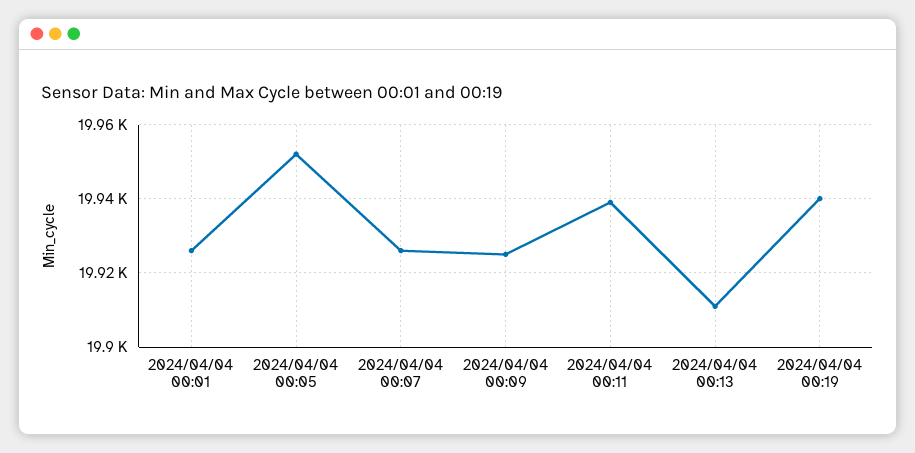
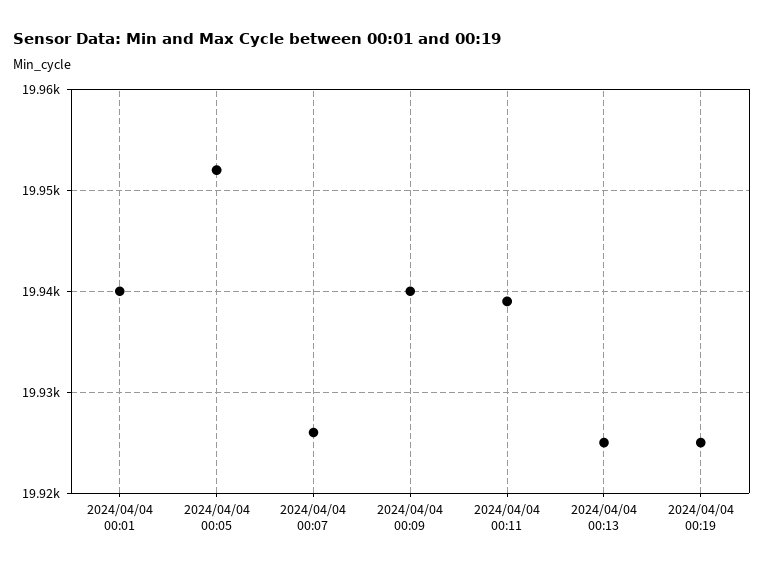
  {
-   "2024/04/04 00:01": 19925,
+   "2024/04/04 00:01": 19940,
    "2024/04/04 00:05": 19952,
    "2024/04/04 00:07": 19926,
-   "2024/04/04 00:09": 19925,
+   "2024/04/04 00:09": 19940,
    "2024/04/04 00:11": 19939,
-   "2024/04/04 00:13": 19910,
+   "2024/04/04 00:13": 19925,
-   "2024/04/04 00:19": 19940
+   "2024/04/04 00:19": 19925
  }

